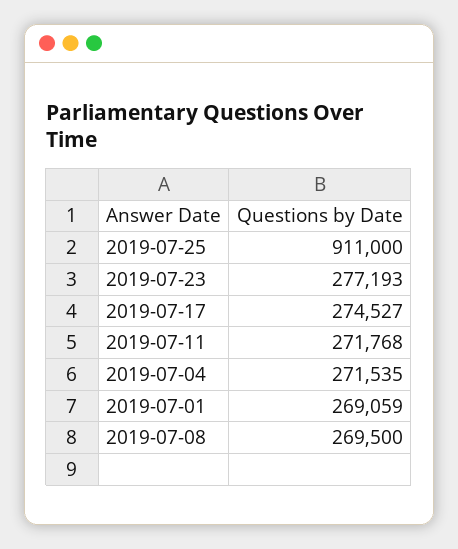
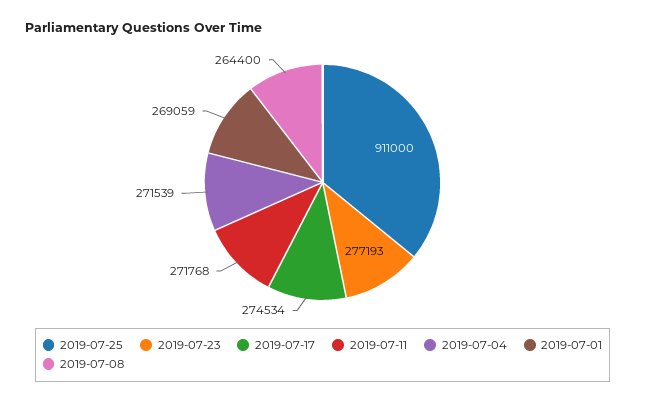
  {
    "2019-07-25": 911000,
    "2019-07-23": 277193,
-   "2019-07-17": 274527,
+   "2019-07-17": 274534,
    "2019-07-11": 271768,
-   "2019-07-04": 271535,
+   "2019-07-04": 271539,
    "2019-07-01": 269059,
-   "2019-07-08": 269500
+   "2019-07-08": 264400
  }

